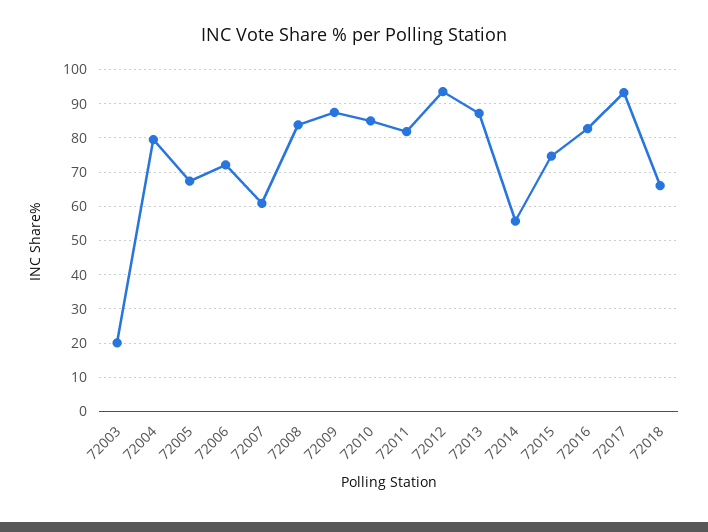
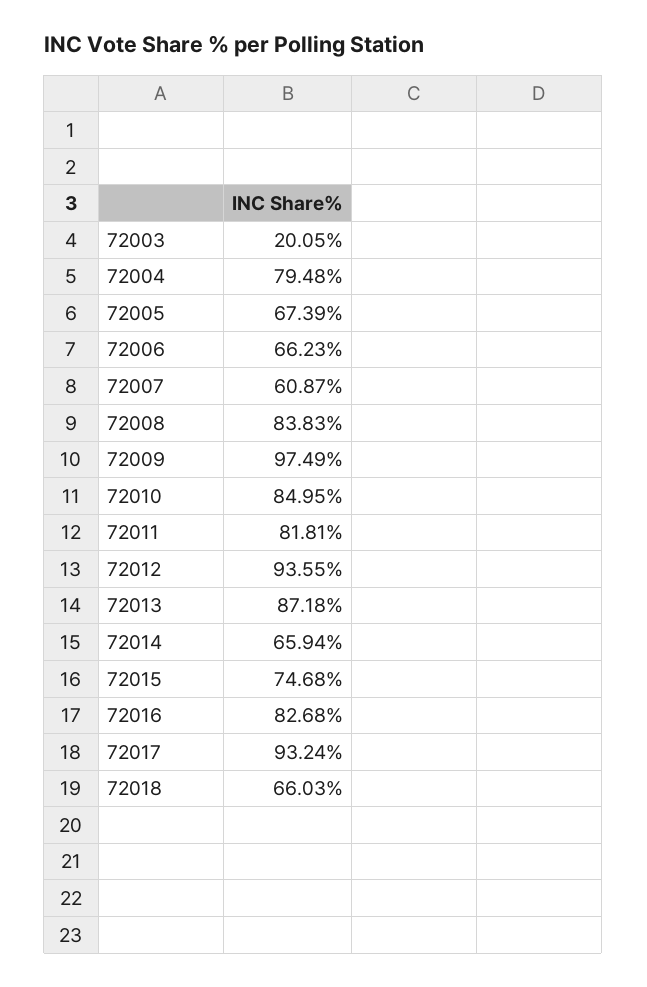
  {
    "72003": 20.05,
    "72004": 79.48,
    "72005": 67.39,
-   "72006": 72,
+   "72006": 66.23,
    "72007": 60.87,
    "72008": 83.83,
-   "72009": 88,
+   "72009": 97.49,
    "72010": 84.95,
    "72011": 81.81,
    "72012": 93.55,
    "72013": 87.18,
-   "72014": 56,
+   "72014": 65.94,
    "72015": 74.68,
    "72016": 82.68,
    "72017": 93.24,
    "72018": 66.03
  }

